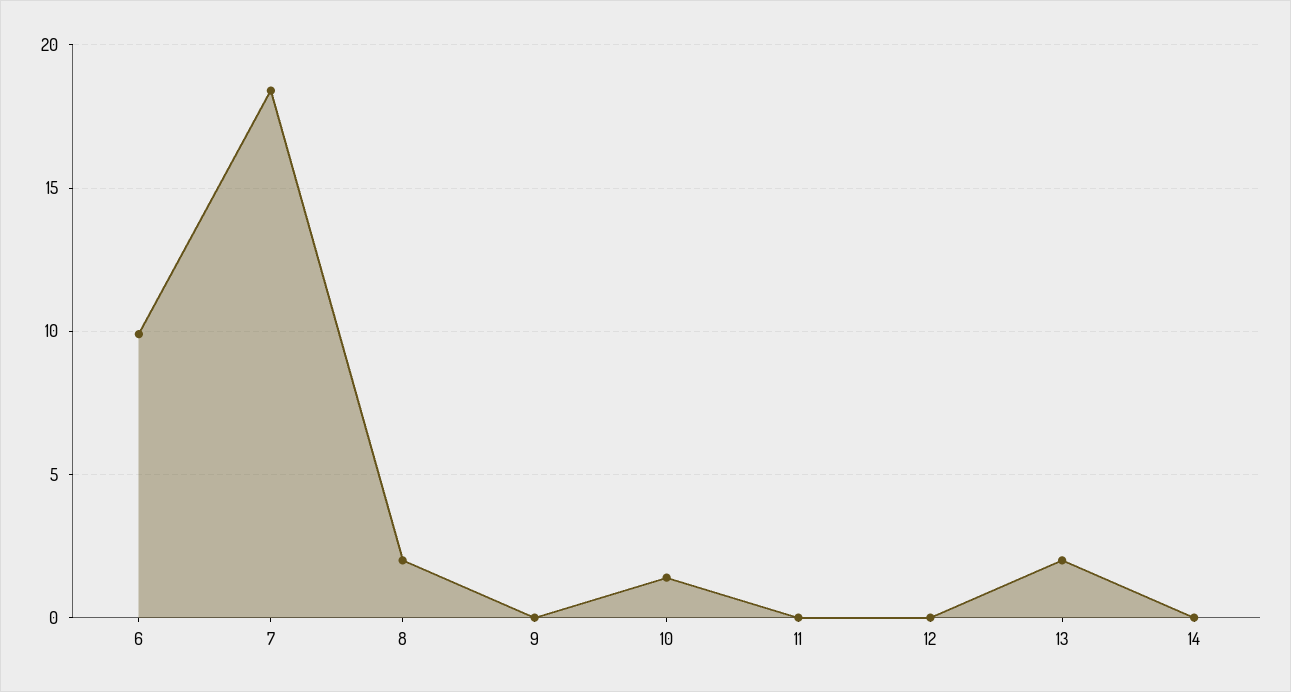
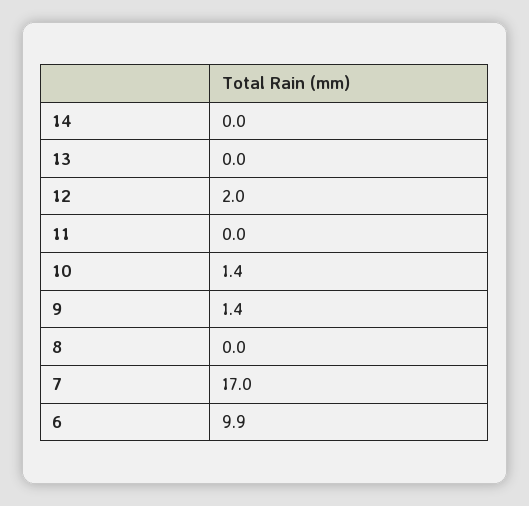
  {
    "6": 9.9,
-   "7": 18.5,
+   "7": 17,
-   "8": 2,
+   "8": 0,
-   "9": 0,
+   "9": 1.4,
    "10": 1.4,
    "11": 0,
-   "12": 0,
+   "12": 2,
-   "13": 2,
+   "13": 0,
    "14": 0
  }

